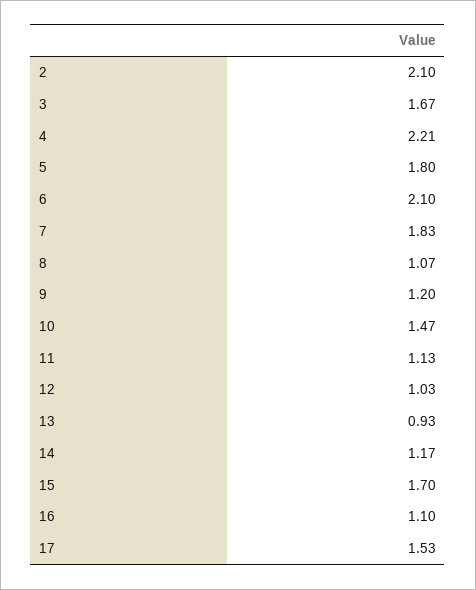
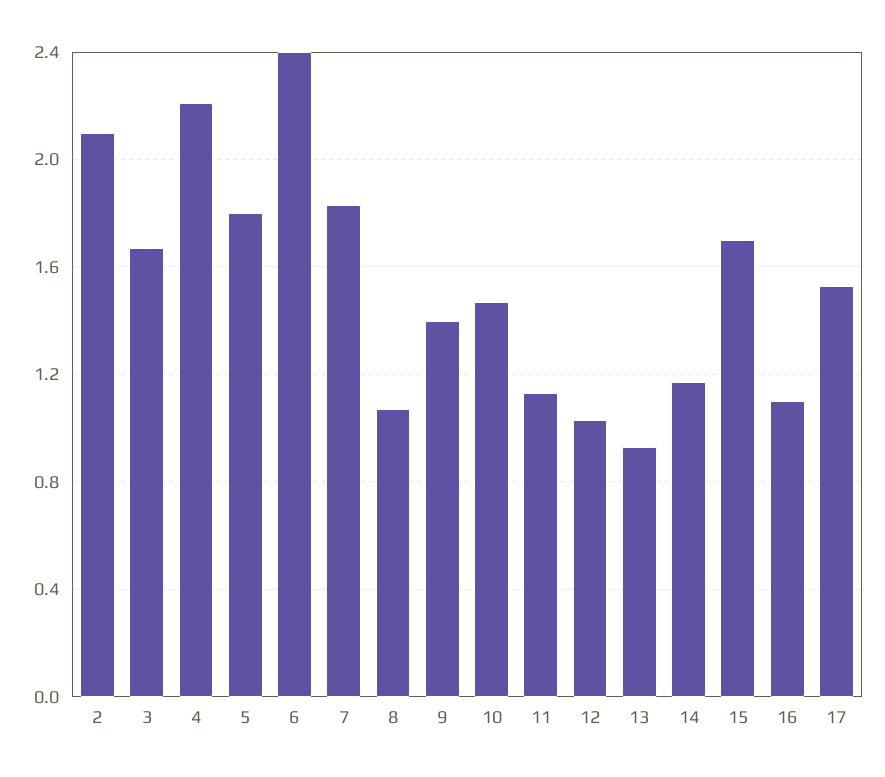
  {
    "2": 2.1,
    "3": 1.67,
    "4": 2.21,
    "5": 1.8,
-   "6": 2.1,
+   "6": 2.4,
    "7": 1.83,
    "8": 1.07,
-   "9": 1.2,
+   "9": 1.4,
    "10": 1.47,
    "11": 1.13,
    "12": 1.03,
    "13": 0.93,
    "14": 1.17,
    "15": 1.7,
    "16": 1.1,
    "17": 1.53
  }

